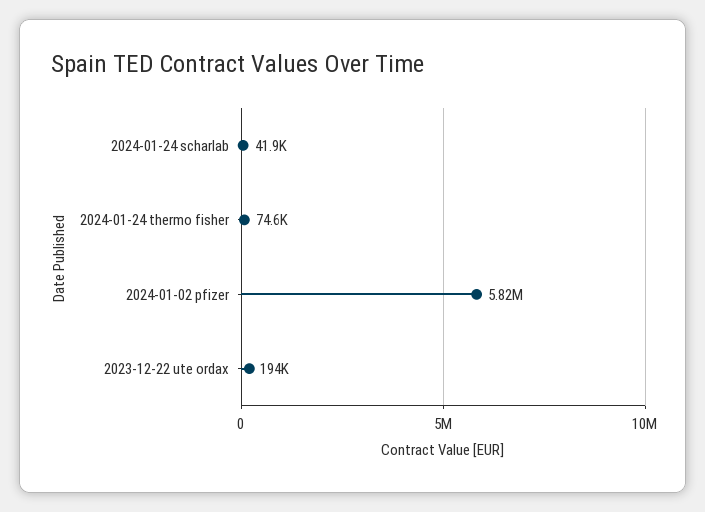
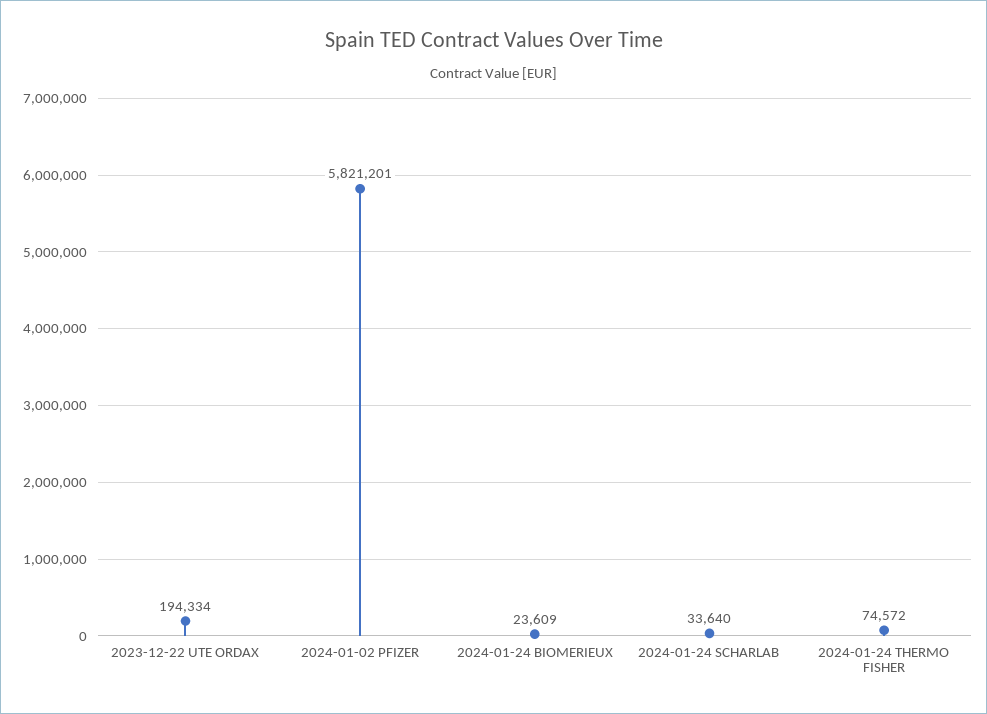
  {
-   "2024-01-24 scharlab": 41900,
+   "2024-01-24 scharlab": 33640,
    "2024-01-24 thermo fisher": 74572,
    "2024-01-02 pfizer": 5821201,
-   "2023-12-22 ute ordax": 194334
+   "2023-12-22 ute ordax": 194334,
+   "2024-01-24 BIOMERIEUX": 23609
  }

